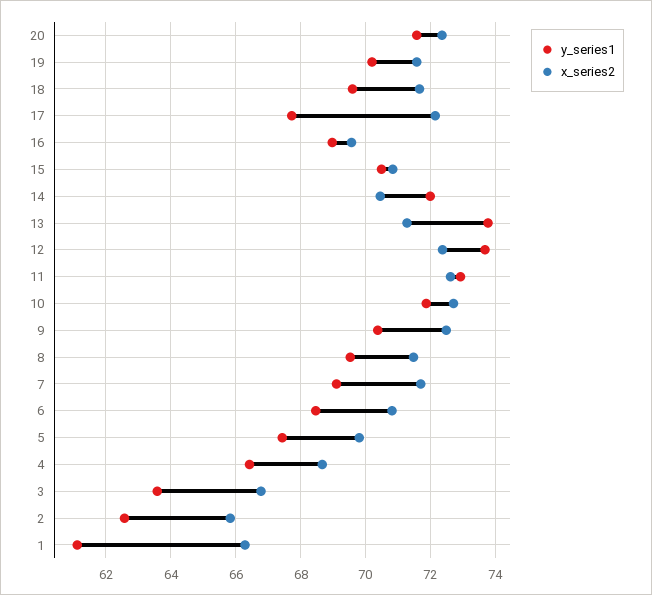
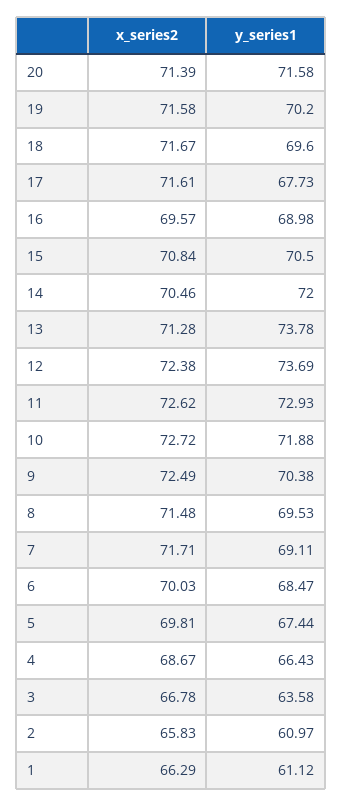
  {
    "y_series1": {
      "20": 71.58,
      "19": 70.2,
      "18": 69.6,
      "17": 67.73,
      "16": 68.98,
      "15": 70.5,
      "14": 72,
      "13": 73.78,
      "12": 73.69,
      "11": 72.93,
      "10": 71.88,
      "9": 70.38,
      "8": 69.53,
      "7": 69.11,
      "6": 68.47,
      "5": 67.44,
      "4": 66.43,
      "3": 63.58,
-     "2": 62.6,
+     "2": 60.97,
      "1": 61.12
    },
    "x_series2": {
-     "20": 72.4,
+     "20": 71.39,
      "19": 71.58,
      "18": 71.67,
-     "17": 72.2,
+     "17": 71.61,
      "16": 69.57,
      "15": 70.84,
      "14": 70.46,
      "13": 71.28,
      "12": 72.38,
      "11": 72.62,
      "10": 72.72,
      "9": 72.49,
      "8": 71.48,
      "7": 71.71,
-     "6": 70.8,
+     "6": 70.03,
      "5": 69.81,
      "4": 68.67,
      "3": 66.78,
      "2": 65.83,
      "1": 66.29
    }
  }

